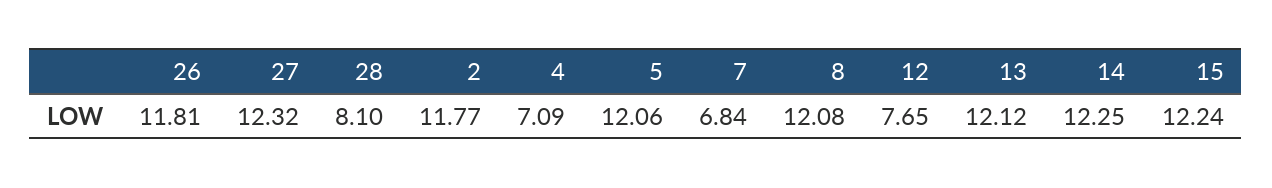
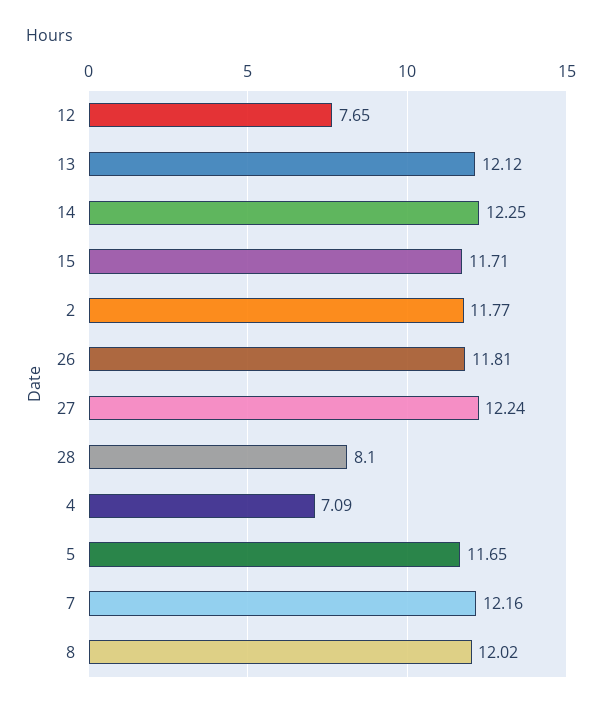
  {
    "26": 11.81,
-   "27": 12.32,
+   "27": 12.24,
    "28": 8.1,
    "2": 11.77,
    "4": 7.09,
-   "5": 12.06,
+   "5": 11.65,
-   "7": 6.84,
+   "7": 12.16,
-   "8": 12.08,
+   "8": 12.02,
    "12": 7.65,
    "13": 12.12,
    "14": 12.25,
-   "15": 12.24
+   "15": 11.71
  }

